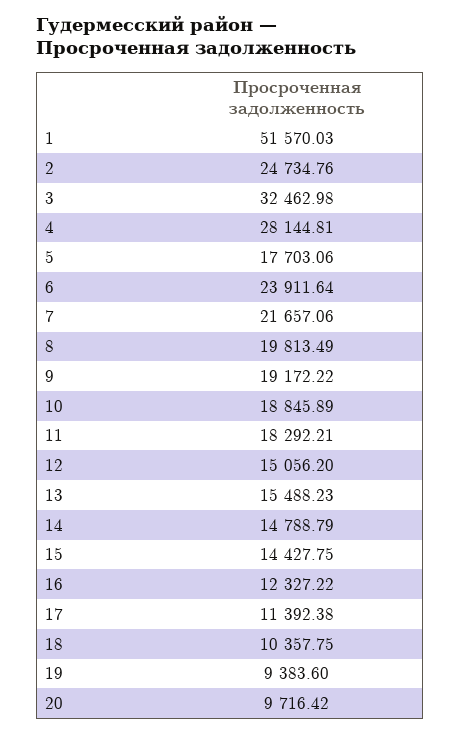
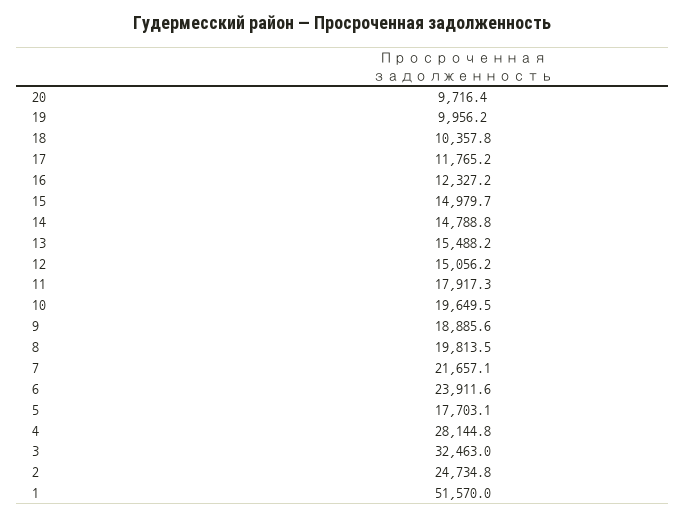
  {
    "1": 51570.03,
    "2": 24734.76,
    "3": 32462.98,
    "4": 28144.81,
    "5": 17703.06,
    "6": 23911.64,
    "7": 21657.06,
    "8": 19813.49,
-   "9": 19172.22,
+   "9": 18885.6,
-   "10": 18845.89,
+   "10": 19649.5,
-   "11": 18292.21,
+   "11": 17917.3,
    "12": 15056.2,
    "13": 15488.23,
    "14": 14788.79,
-   "15": 14427.75,
+   "15": 14979.7,
    "16": 12327.22,
-   "17": 11392.38,
+   "17": 11765.2,
    "18": 10357.75,
-   "19": 9383.6,
+   "19": 9956.2,
    "20": 9716.42
  }

